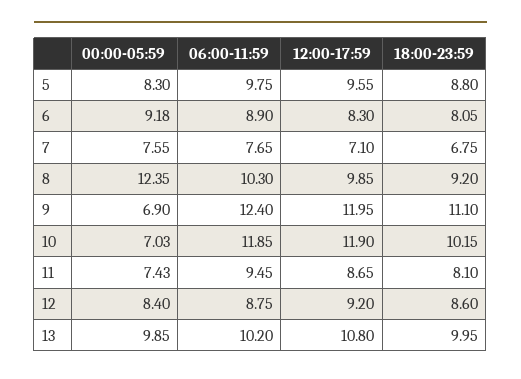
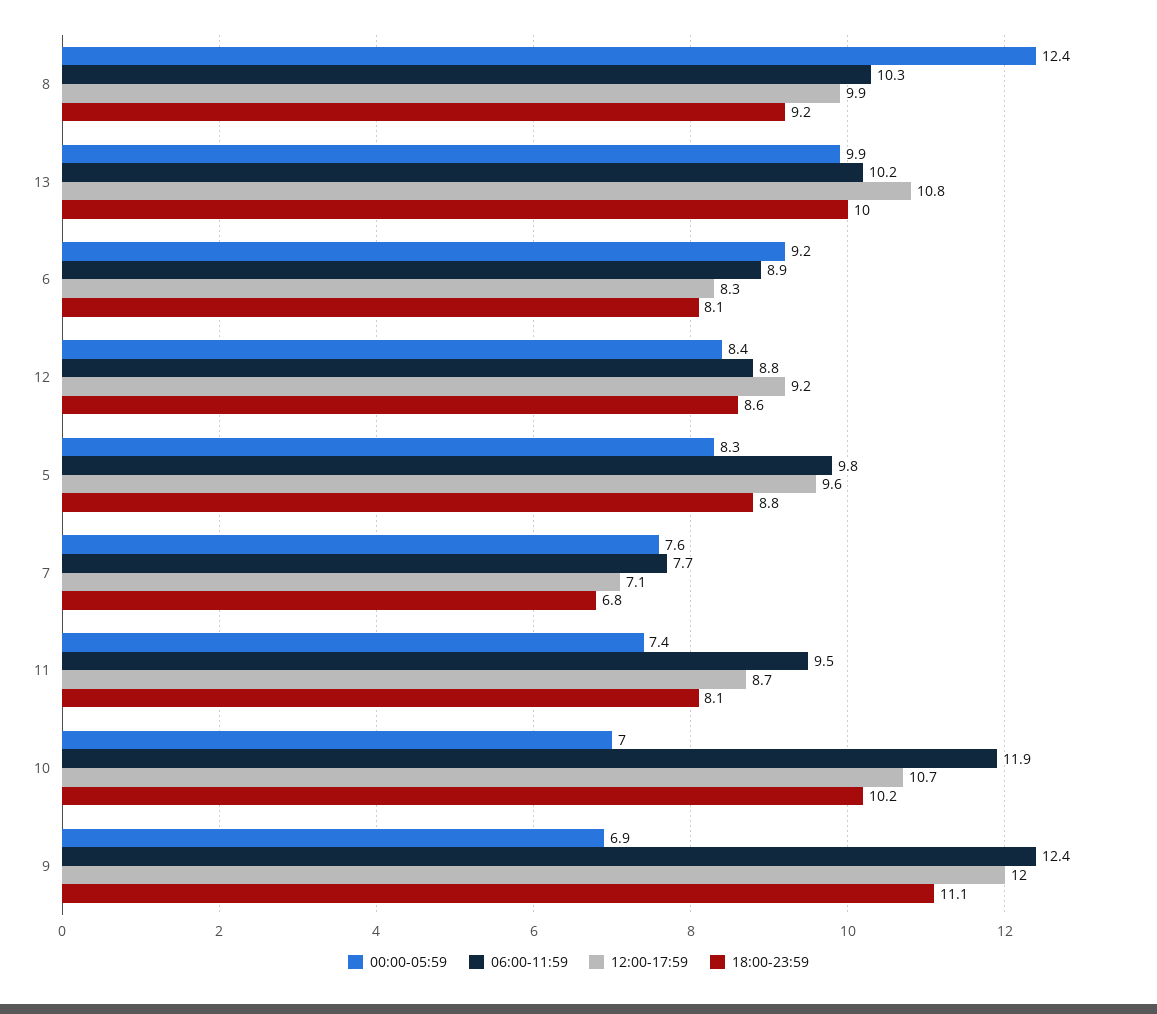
  {
    "00:00-05:59": {
      "5": 8.3,
      "6": 9.18,
      "7": 7.55,
      "8": 12.35,
      "9": 6.9,
      "10": 7.03,
      "11": 7.43,
      "12": 8.4,
      "13": 9.85
    },
    "06:00-11:59": {
      "5": 9.75,
      "6": 8.9,
      "7": 7.65,
      "8": 10.3,
      "9": 12.4,
      "10": 11.85,
      "11": 9.45,
      "12": 8.75,
      "13": 10.2
    },
    "12:00-17:59": {
      "5": 9.55,
      "6": 8.3,
      "7": 7.1,
      "8": 9.85,
      "9": 11.95,
-     "10": 11.9,
+     "10": 10.7,
      "11": 8.65,
      "12": 9.2,
      "13": 10.8
    },
    "18:00-23:59": {
      "5": 8.8,
      "6": 8.05,
      "7": 6.75,
      "8": 9.2,
      "9": 11.1,
      "10": 10.15,
      "11": 8.1,
      "12": 8.6,
      "13": 9.95
    }
  }

